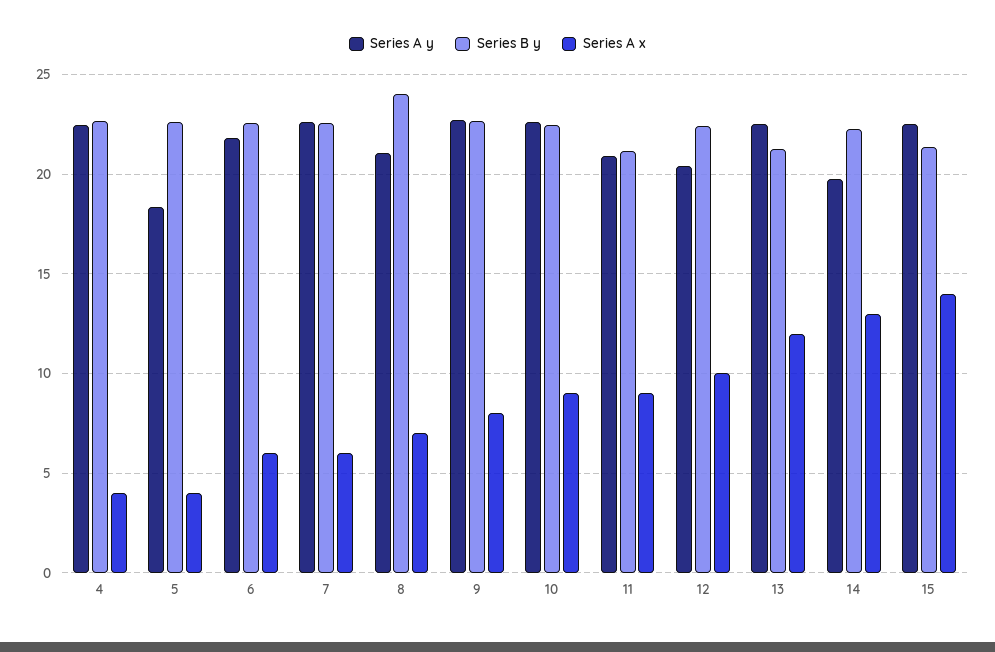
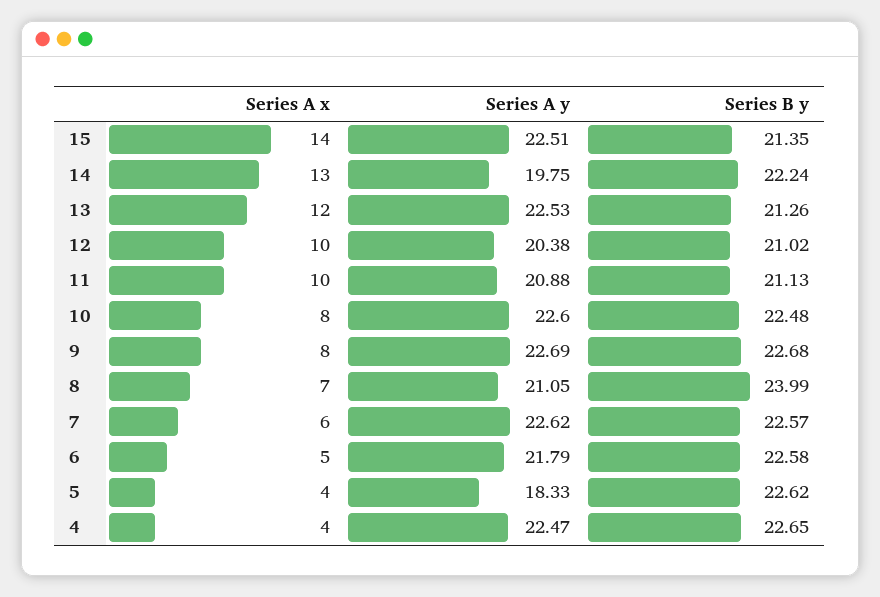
  {
    "Series A y": {
      "4": 22.47,
      "5": 18.33,
      "6": 21.79,
      "7": 22.62,
      "8": 21.05,
      "9": 22.69,
      "10": 22.6,
      "11": 20.88,
      "12": 20.38,
      "13": 22.53,
      "14": 19.75,
      "15": 22.51
    },
    "Series B y": {
      "4": 22.65,
      "5": 22.62,
      "6": 22.58,
      "7": 22.57,
      "8": 23.99,
      "9": 22.68,
      "10": 22.48,
      "11": 21.13,
-     "12": 22.5,
+     "12": 21.02,
      "13": 21.26,
      "14": 22.24,
      "15": 21.35
    },
    "Series A x": {
      "4": 4,
      "5": 4,
-     "6": 6,
+     "6": 5,
      "7": 6,
      "8": 7,
      "9": 8,
-     "10": 9,
+     "10": 8,
-     "11": 9,
+     "11": 10,
      "12": 10,
      "13": 12,
      "14": 13,
      "15": 14
    }
  }

